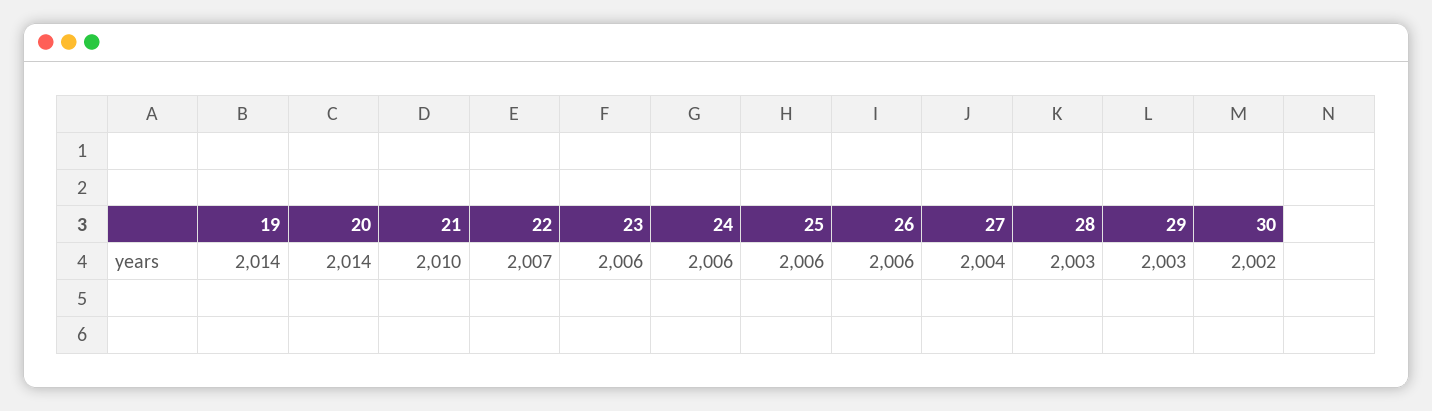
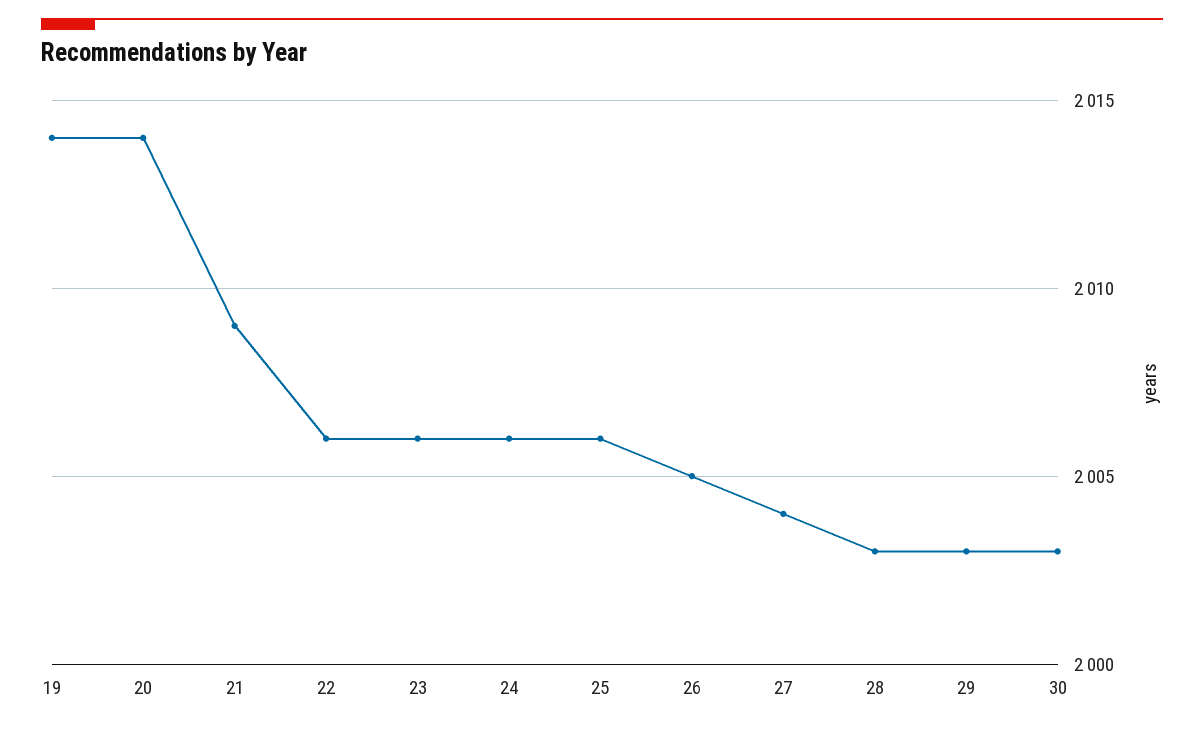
  {
    "19": 2014,
    "20": 2014,
-   "21": 2010,
+   "21": 2009,
-   "22": 2007,
+   "22": 2006,
    "23": 2006,
    "24": 2006,
    "25": 2006,
-   "26": 2006,
+   "26": 2005,
    "27": 2004,
    "28": 2003,
    "29": 2003,
-   "30": 2002
+   "30": 2003
  }

